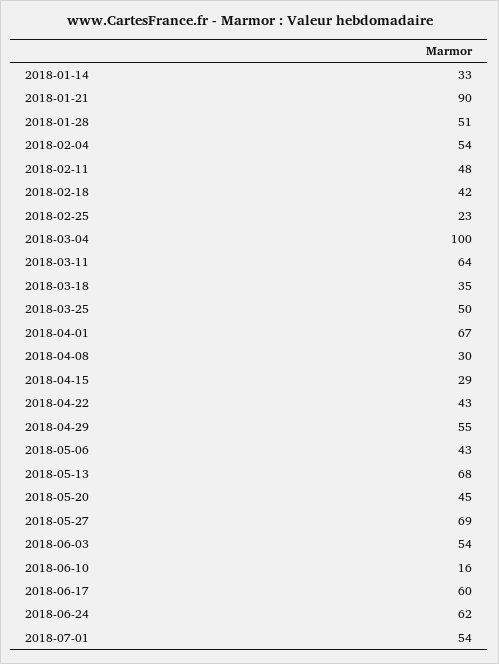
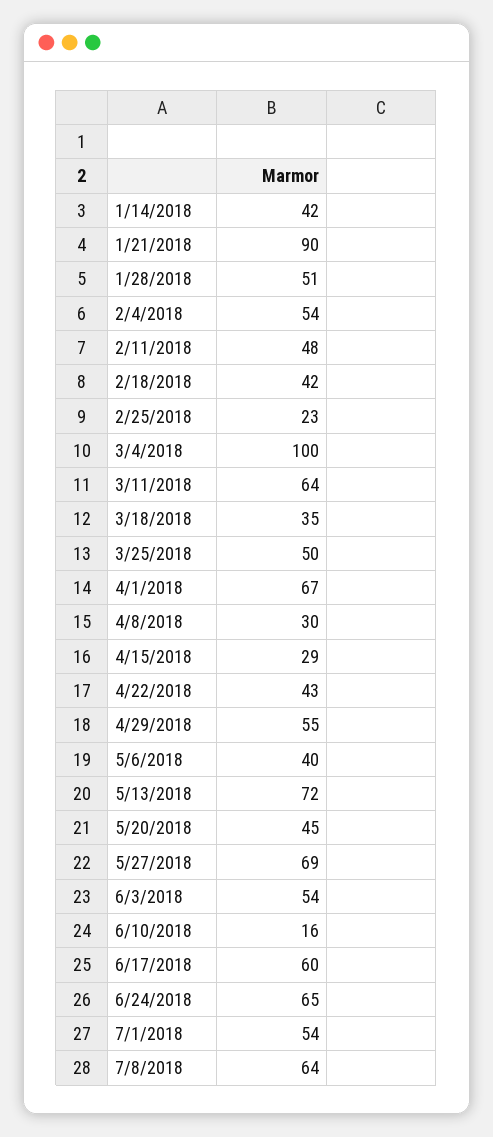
  {
-   "2018-01-14": 33,
+   "2018-01-14": 42,
    "2018-01-21": 90,
    "2018-01-28": 51,
    "2018-02-04": 54,
    "2018-02-11": 48,
    "2018-02-18": 42,
    "2018-02-25": 23,
    "2018-03-04": 100,
    "2018-03-11": 64,
    "2018-03-18": 35,
    "2018-03-25": 50,
    "2018-04-01": 67,
    "2018-04-08": 30,
    "2018-04-15": 29,
    "2018-04-22": 43,
    "2018-04-29": 55,
-   "2018-05-06": 43,
+   "2018-05-06": 40,
-   "2018-05-13": 68,
+   "2018-05-13": 72,
    "2018-05-20": 45,
    "2018-05-27": 69,
    "2018-06-03": 54,
    "2018-06-10": 16,
    "2018-06-17": 60,
-   "2018-06-24": 62,
+   "2018-06-24": 65,
-   "2018-07-01": 54
+   "2018-07-01": 54,
+   "7/8/2018": 64
  }

